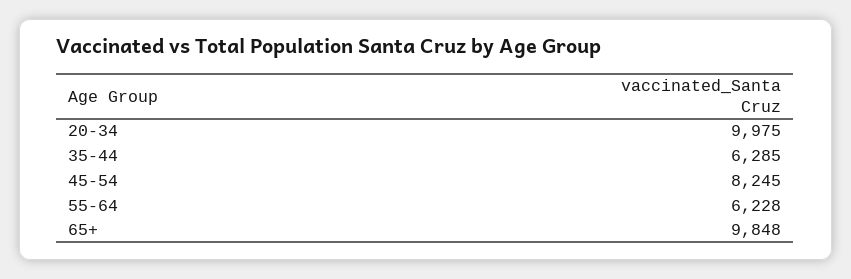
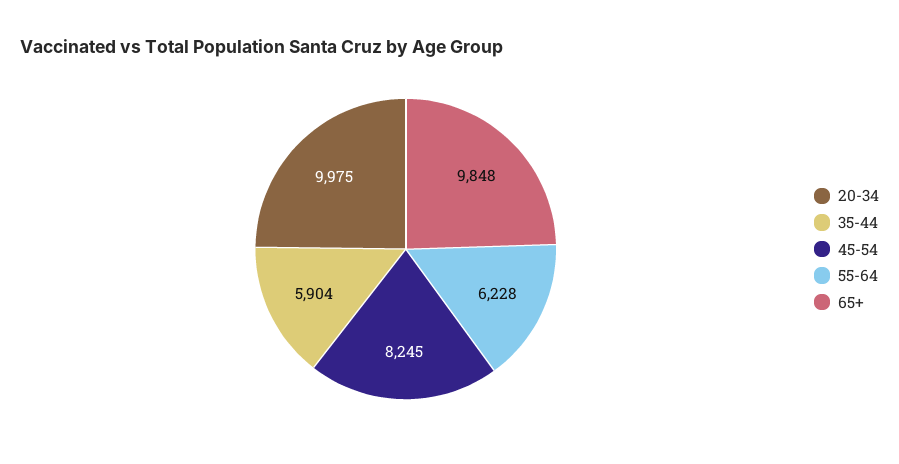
  {
    "20-34": 9975,
-   "35-44": 6285,
+   "35-44": 5904,
    "45-54": 8245,
    "55-64": 6228,
    "65+": 9848
  }

